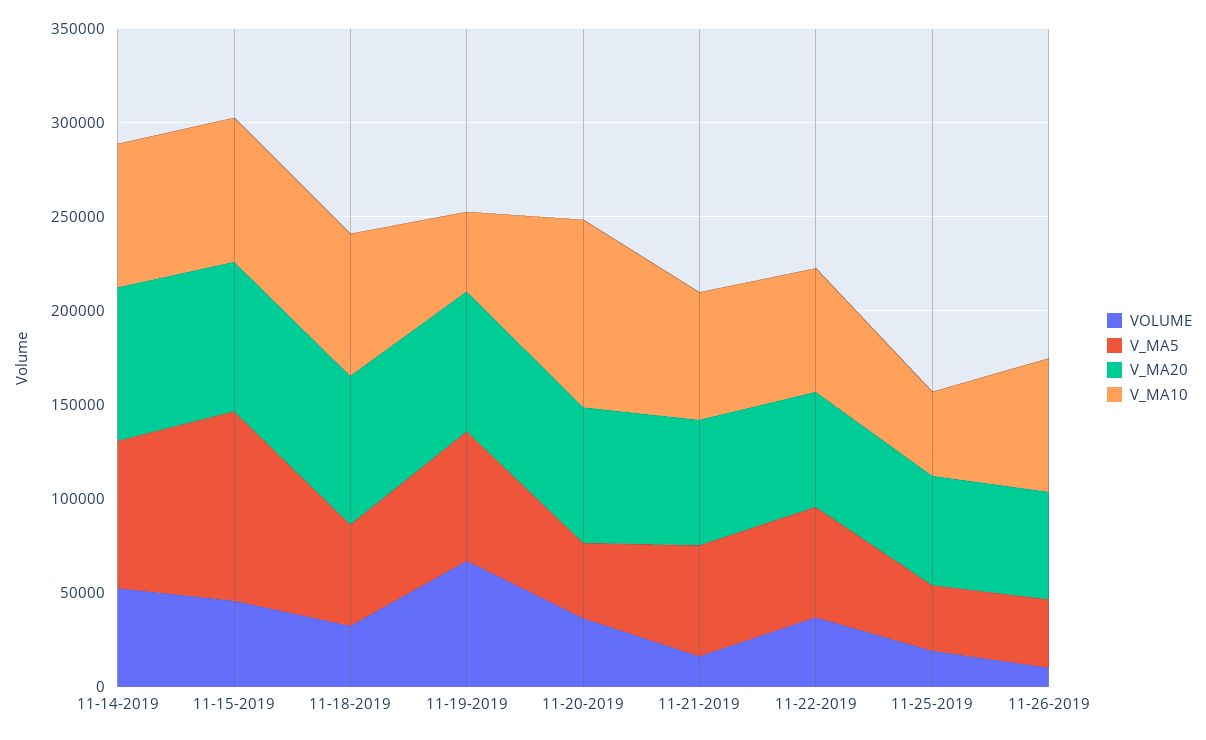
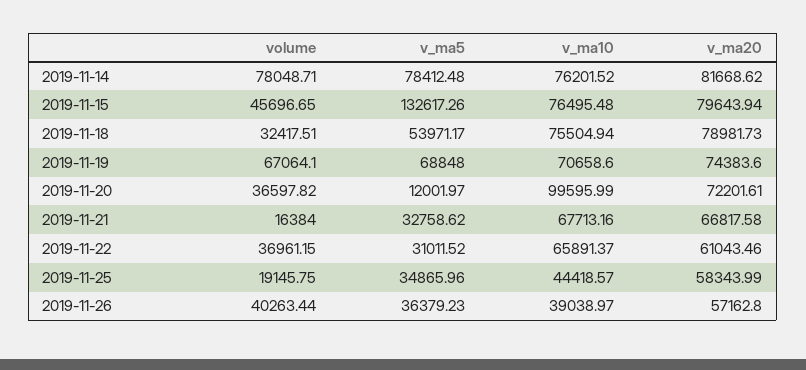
  {
    "VOLUME": {
-     "11-14-2019": 50000,
+     "11-14-2019": 78048.71,
      "11-15-2019": 45696.65,
      "11-18-2019": 32417.51,
      "11-19-2019": 67064.1,
      "11-20-2019": 36597.82,
      "11-21-2019": 16384,
      "11-22-2019": 36961.15,
      "11-25-2019": 19145.75,
-     "11-26-2019": 10000
+     "11-26-2019": 40263.44
    },
    "V_MA5": {
      "11-14-2019": 78412.48,
-     "11-15-2019": 100000,
+     "11-15-2019": 132617.26,
      "11-18-2019": 53971.17,
      "11-19-2019": 68848,
-     "11-20-2019": 40000,
+     "11-20-2019": 12001.97,
-     "11-21-2019": 60000,
+     "11-21-2019": 32758.62,
-     "11-22-2019": 60000,
+     "11-22-2019": 31011.52,
      "11-25-2019": 34865.96,
      "11-26-2019": 36379.23
    },
    "V_MA20": {
      "11-14-2019": 81668.62,
      "11-15-2019": 79643.94,
      "11-18-2019": 78981.73,
      "11-19-2019": 74383.6,
      "11-20-2019": 72201.61,
      "11-21-2019": 66817.58,
      "11-22-2019": 61043.46,
      "11-25-2019": 58343.99,
      "11-26-2019": 57162.8
    },
    "V_MA10": {
      "11-14-2019": 76201.52,
      "11-15-2019": 76495.48,
      "11-18-2019": 75504.94,
-     "11-19-2019": 40000,
+     "11-19-2019": 70658.6,
      "11-20-2019": 99595.99,
      "11-21-2019": 67713.16,
      "11-22-2019": 65891.37,
      "11-25-2019": 44418.57,
-     "11-26-2019": 70000
+     "11-26-2019": 39038.97
    }
  }

